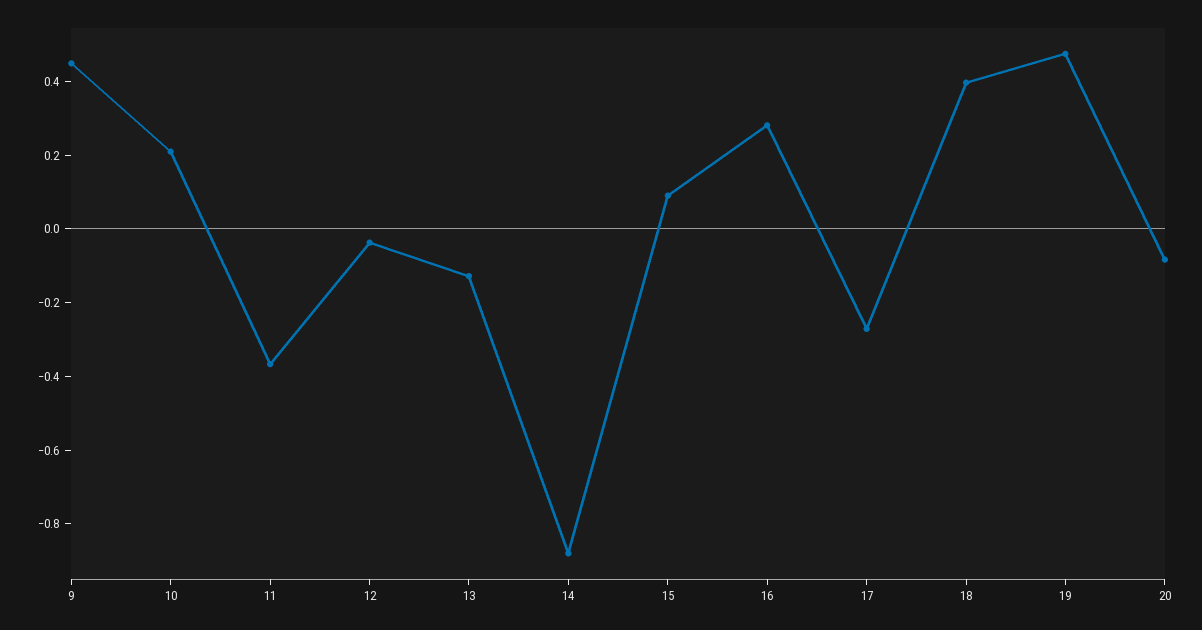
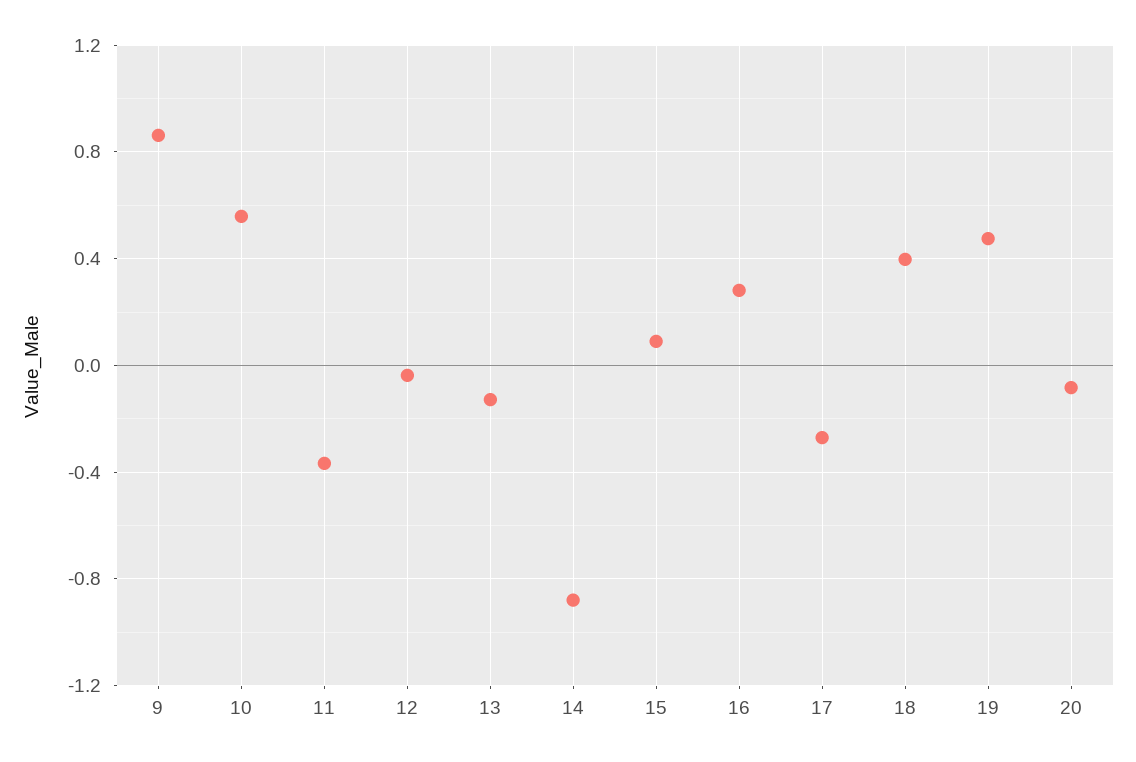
  {
-   "9": 0.45,
+   "9": 0.85,
-   "10": 0.2,
+   "10": 0.55,
    "11": -0.35,
    "12": -0.05,
    "13": -0.15,
    "14": -0.9,
    "15": 0.1,
    "16": 0.3,
    "17": -0.25,
    "18": 0.4,
    "19": 0.5,
    "20": -0.1
  }

